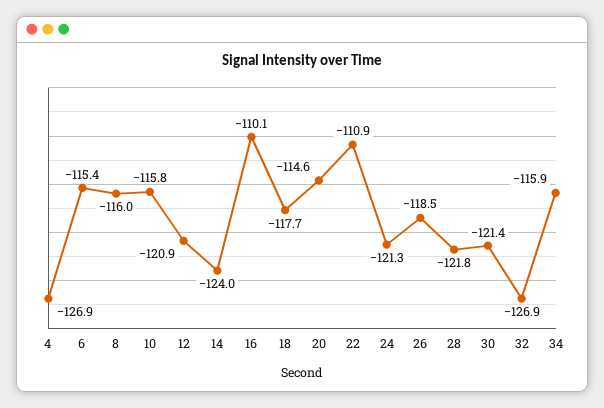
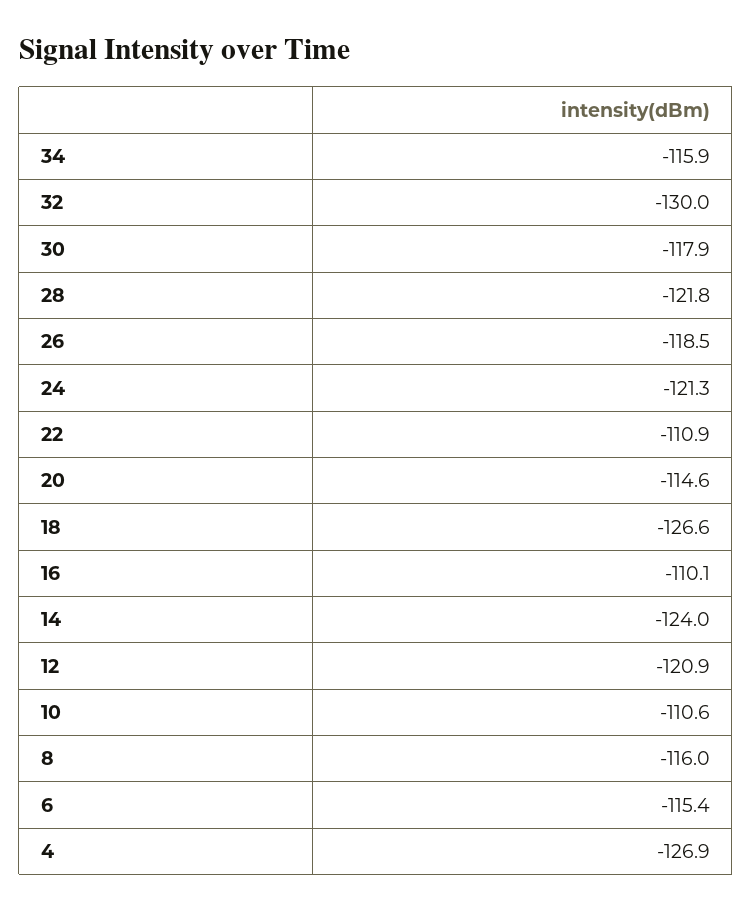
  {
    "4": -126.9,
    "6": -115.4,
    "8": -116,
-   "10": -115.8,
+   "10": -110.6,
    "12": -120.9,
    "14": -124,
    "16": -110.1,
-   "18": -117.7,
+   "18": -126.6,
    "20": -114.6,
    "22": -110.9,
    "24": -121.3,
    "26": -118.5,
    "28": -121.8,
-   "30": -121.4,
+   "30": -117.9,
-   "32": -126.9,
+   "32": -130,
    "34": -115.9
  }

